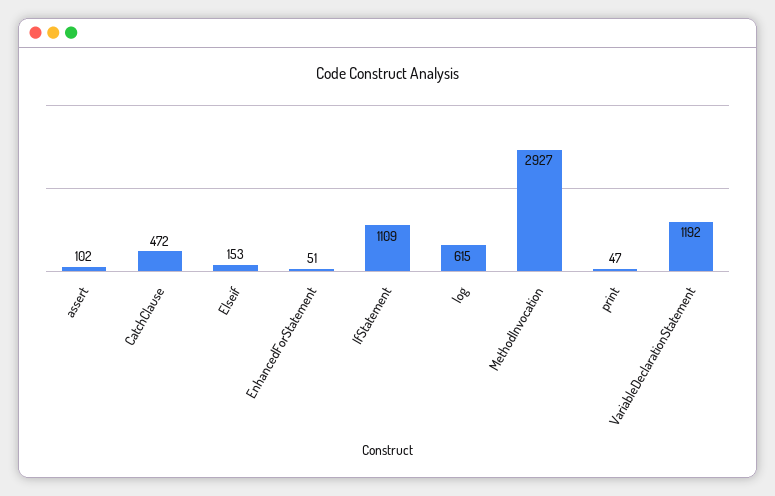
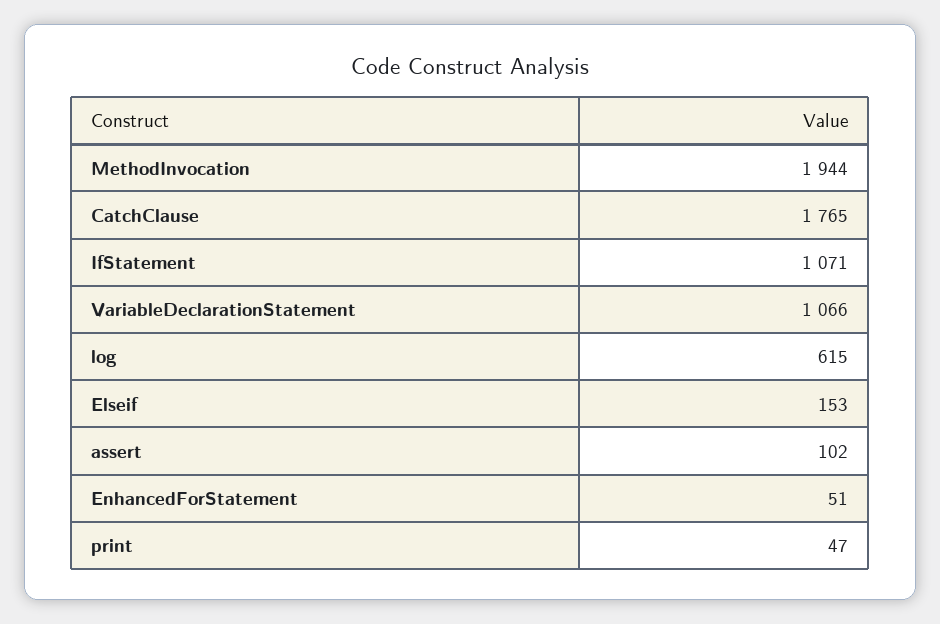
  {
    "assert": 102,
-   "CatchClause": 472,
+   "CatchClause": 1765,
    "Elseif": 153,
    "EnhancedForStatement": 51,
-   "IfStatement": 1109,
+   "IfStatement": 1071,
    "log": 615,
-   "MethodInvocation": 2927,
+   "MethodInvocation": 1944,
    "print": 47,
-   "VariableDeclarationStatement": 1192
+   "VariableDeclarationStatement": 1066
  }

